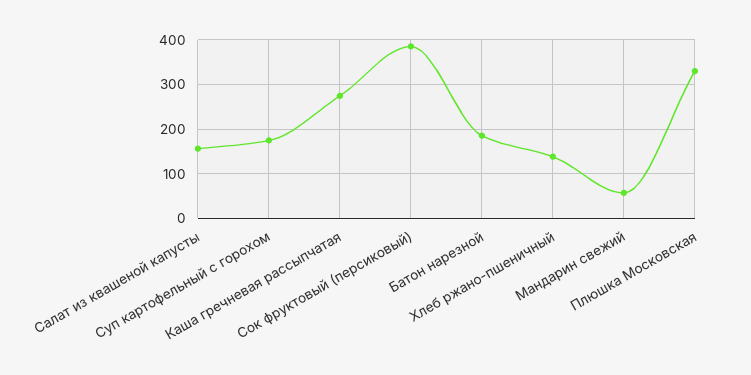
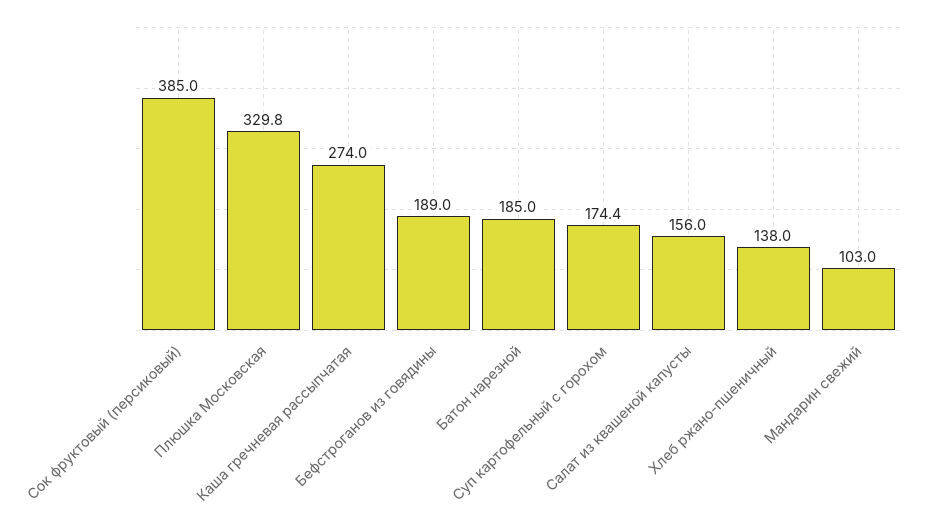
  {
    "Салат из квашеной капусты": 156,
    "Суп картофельный с горохом": 174.4,
    "Каша гречневая рассыпчатая": 274,
    "Сок фруктовый (персиковый)": 385,
    "Батон нарезной": 185,
    "Хлеб ржано-пшеничный": 138,
-   "Мандарин свежий": 60,
+   "Мандарин свежий": 103,
-   "Плюшка Московская": 329.8
+   "Плюшка Московская": 329.8,
+   "Бефстроганов из говядины": 189
  }

